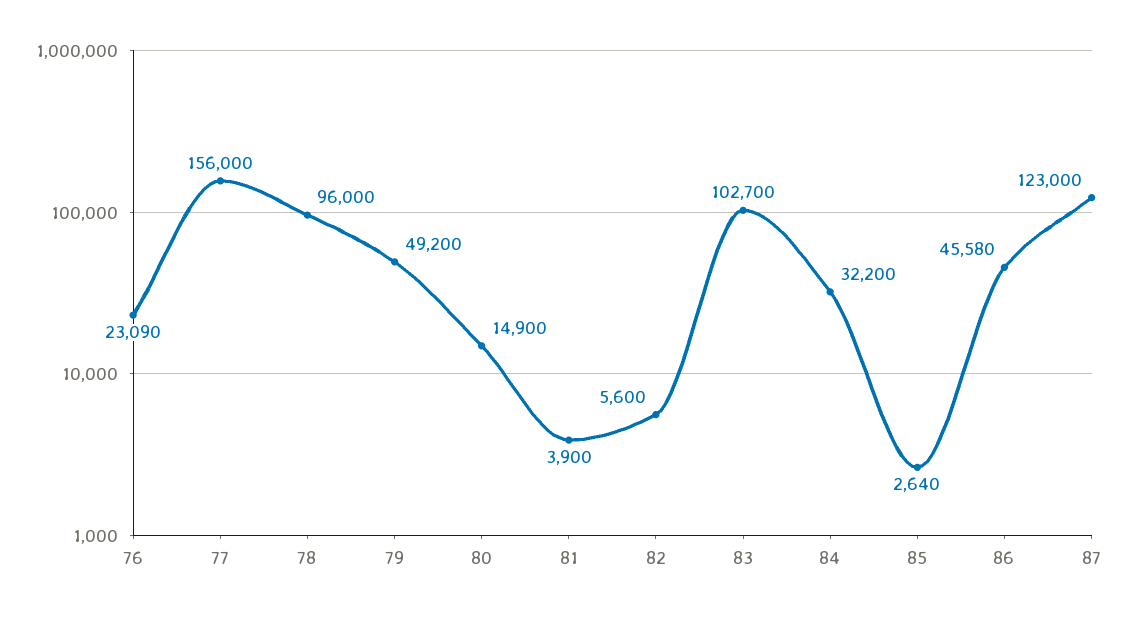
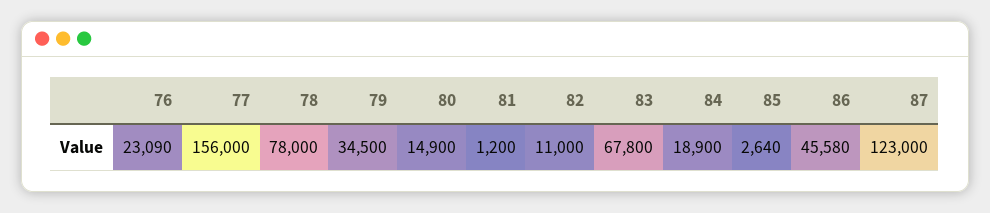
  {
    "76": 23090,
    "77": 156000,
-   "78": 96000,
+   "78": 78000,
-   "79": 49200,
+   "79": 34500,
    "80": 14900,
-   "81": 3900,
+   "81": 1200,
-   "82": 5600,
+   "82": 11000,
-   "83": 102700,
+   "83": 67800,
-   "84": 32200,
+   "84": 18900,
    "85": 2640,
    "86": 45580,
    "87": 123000
  }

